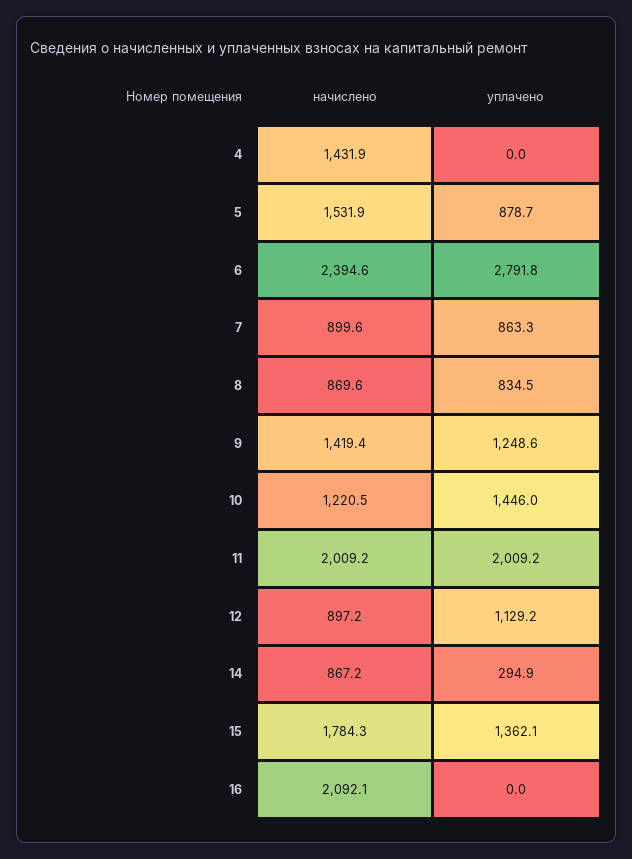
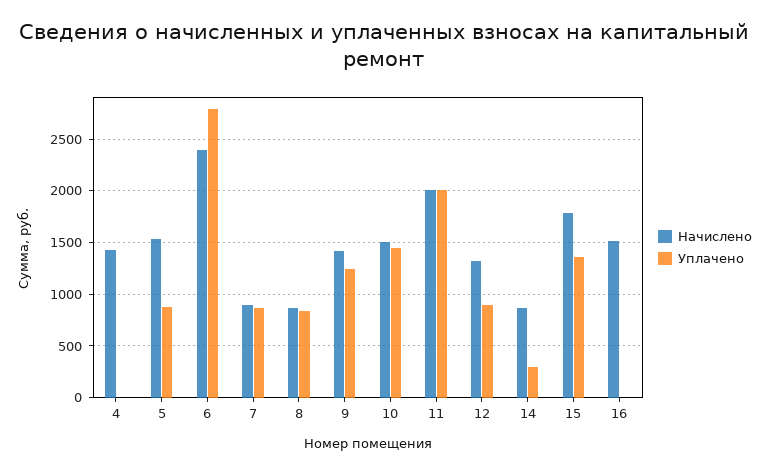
  {
    "начислено": {
      "4": 1431.9,
      "5": 1531.9,
      "6": 2394.6,
      "7": 899.6,
      "8": 869.6,
      "9": 1419.4,
-     "10": 1220.5,
+     "10": 1500,
      "11": 2009.2,
-     "12": 897.2,
+     "12": 1300,
      "14": 867.2,
      "15": 1784.3,
-     "16": 2092.1
+     "16": 1500
    },
    "уплачено": {
      "4": 0,
      "5": 878.7,
      "6": 2791.8,
      "7": 863.3,
      "8": 834.5,
      "9": 1248.6,
      "10": 1446,
      "11": 2009.2,
-     "12": 1129.2,
+     "12": 900,
      "14": 294.9,
      "15": 1362.1,
      "16": 0
    }
  }

